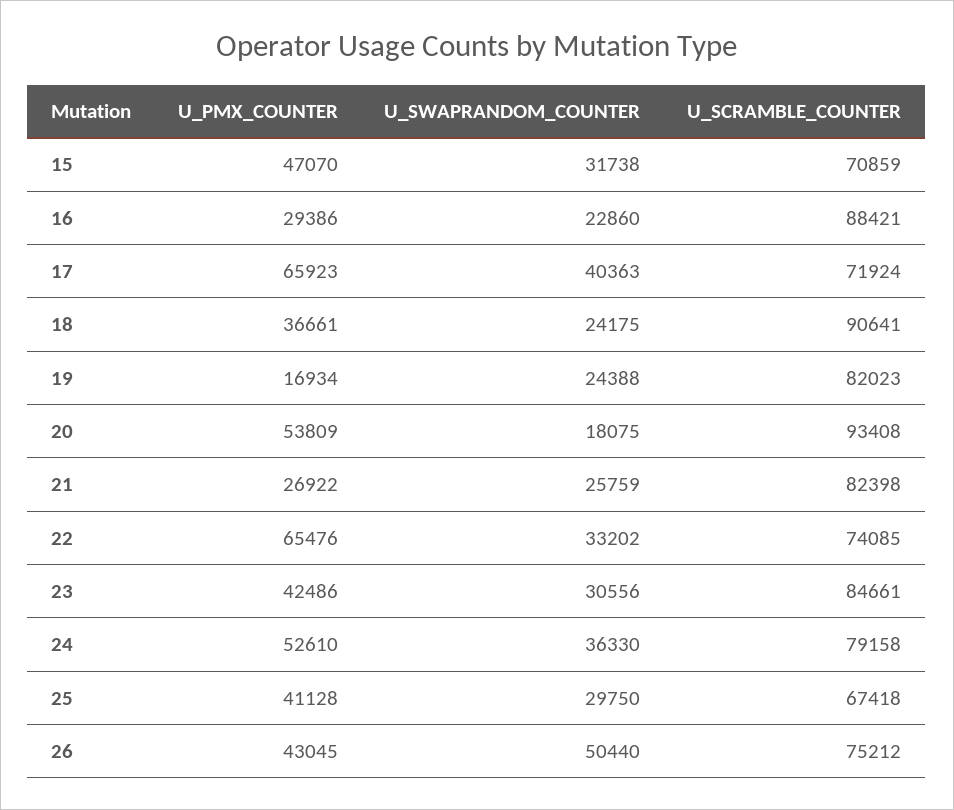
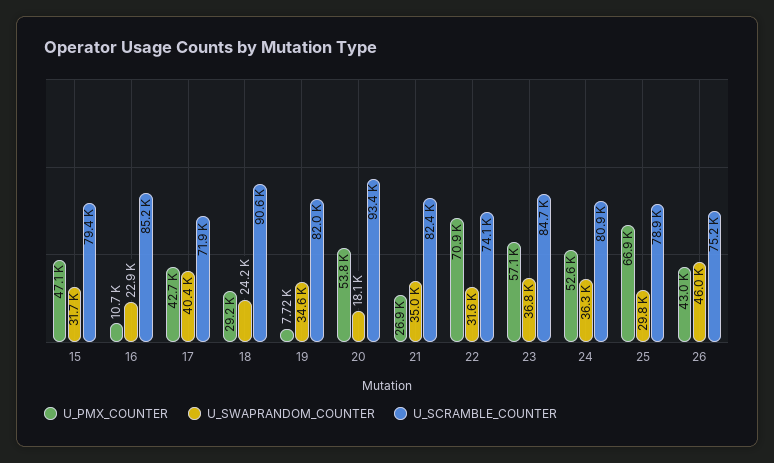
  {
    "U_PMX_COUNTER": {
      "15": 47070,
-     "16": 29386,
+     "16": 10700,
-     "17": 65923,
+     "17": 42700,
-     "18": 36661,
+     "18": 29200,
-     "19": 16934,
+     "19": 7720,
      "20": 53809,
      "21": 26922,
-     "22": 65476,
+     "22": 70900,
-     "23": 42486,
+     "23": 57100,
      "24": 52610,
-     "25": 41128,
+     "25": 66900,
      "26": 43045
    },
    "U_SWAPRANDOM_COUNTER": {
      "15": 31738,
      "16": 22860,
      "17": 40363,
      "18": 24175,
-     "19": 24388,
+     "19": 34600,
      "20": 18075,
-     "21": 25759,
+     "21": 35000,
-     "22": 33202,
+     "22": 31600,
-     "23": 30556,
+     "23": 36800,
      "24": 36330,
      "25": 29750,
-     "26": 50440
+     "26": 46000
    },
    "U_SCRAMBLE_COUNTER": {
-     "15": 70859,
+     "15": 79400,
-     "16": 88421,
+     "16": 85200,
      "17": 71924,
      "18": 90641,
      "19": 82023,
      "20": 93408,
      "21": 82398,
      "22": 74085,
      "23": 84661,
-     "24": 79158,
+     "24": 80900,
-     "25": 67418,
+     "25": 78900,
      "26": 75212
    }
  }

